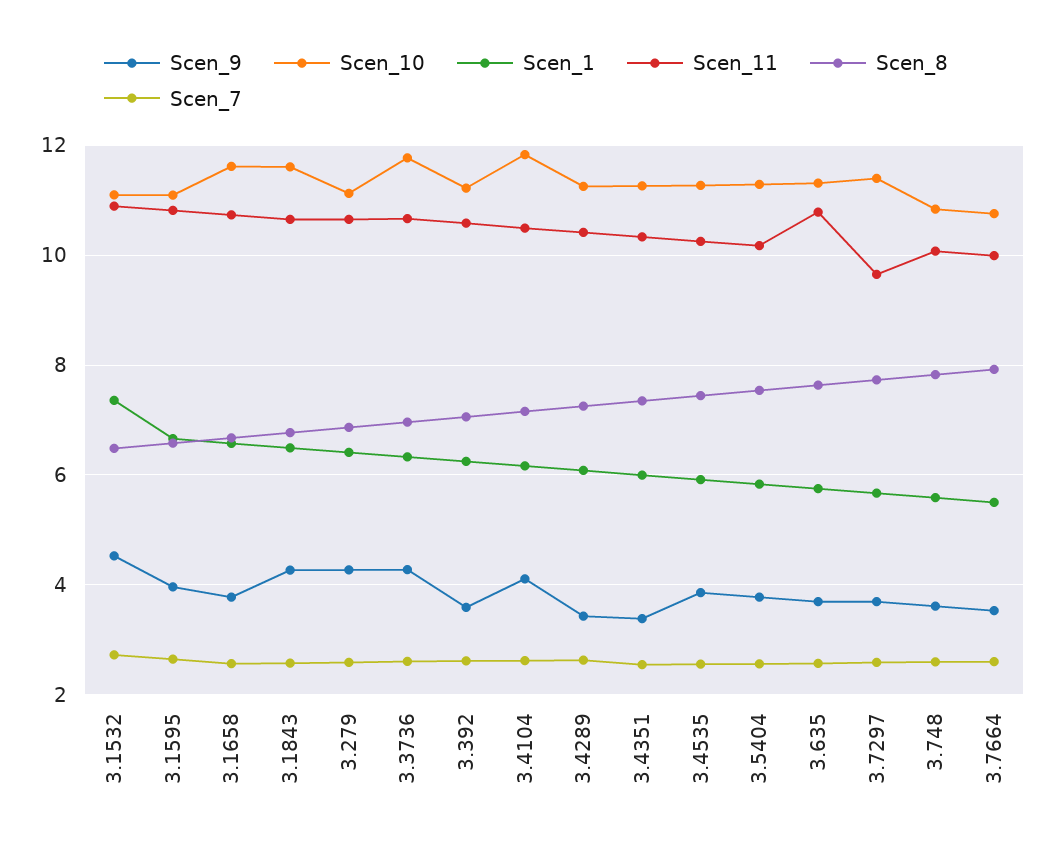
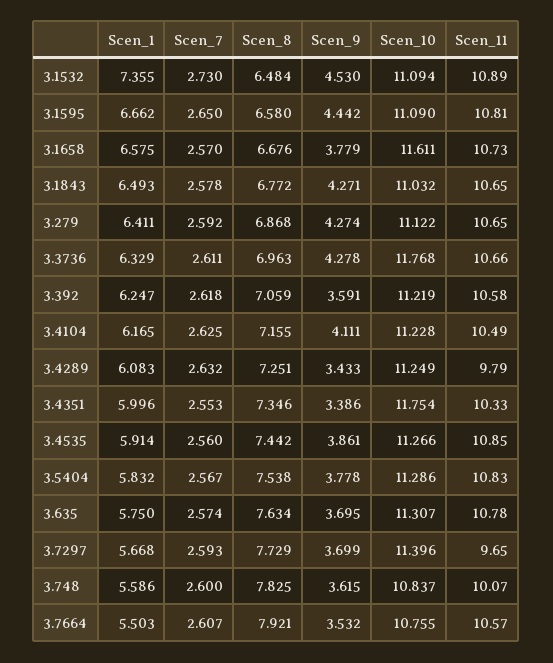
  {
    "Scen_9": {
      "3.1532": 4.53,
-     "3.1595": 4,
+     "3.1595": 4.442,
      "3.1658": 3.779,
      "3.1843": 4.271,
      "3.279": 4.274,
      "3.3736": 4.278,
      "3.392": 3.591,
      "3.4104": 4.111,
      "3.4289": 3.433,
      "3.4351": 3.386,
      "3.4535": 3.861,
      "3.5404": 3.778,
      "3.635": 3.695,
      "3.7297": 3.699,
      "3.748": 3.615,
      "3.7664": 3.532
    },
    "Scen_10": {
      "3.1532": 11.094,
      "3.1595": 11.09,
      "3.1658": 11.611,
-     "3.1843": 11.6,
+     "3.1843": 11.032,
      "3.279": 11.122,
      "3.3736": 11.768,
      "3.392": 11.219,
-     "3.4104": 11.8,
+     "3.4104": 11.228,
      "3.4289": 11.249,
-     "3.4351": 11.2,
+     "3.4351": 11.754,
      "3.4535": 11.266,
      "3.5404": 11.286,
      "3.635": 11.307,
      "3.7297": 11.396,
      "3.748": 10.837,
      "3.7664": 10.755
    },
    "Scen_1": {
      "3.1532": 7.355,
      "3.1595": 6.662,
      "3.1658": 6.575,
      "3.1843": 6.493,
      "3.279": 6.411,
      "3.3736": 6.329,
      "3.392": 6.247,
      "3.4104": 6.165,
      "3.4289": 6.083,
      "3.4351": 5.996,
      "3.4535": 5.914,
      "3.5404": 5.832,
      "3.635": 5.75,
      "3.7297": 5.668,
      "3.748": 5.586,
      "3.7664": 5.503
    },
    "Scen_11": {
      "3.1532": 10.89,
      "3.1595": 10.81,
      "3.1658": 10.73,
      "3.1843": 10.65,
      "3.279": 10.65,
      "3.3736": 10.66,
      "3.392": 10.58,
      "3.4104": 10.49,
-     "3.4289": 10.4,
+     "3.4289": 9.79,
      "3.4351": 10.33,
-     "3.4535": 10.2,
+     "3.4535": 10.85,
-     "3.5404": 10.2,
+     "3.5404": 10.83,
      "3.635": 10.78,
      "3.7297": 9.65,
      "3.748": 10.07,
-     "3.7664": 10
+     "3.7664": 10.57
    },
    "Scen_8": {
      "3.1532": 6.484,
      "3.1595": 6.58,
      "3.1658": 6.676,
      "3.1843": 6.772,
      "3.279": 6.868,
      "3.3736": 6.963,
      "3.392": 7.059,
      "3.4104": 7.155,
      "3.4289": 7.251,
      "3.4351": 7.346,
      "3.4535": 7.442,
      "3.5404": 7.538,
      "3.635": 7.634,
      "3.7297": 7.729,
      "3.748": 7.825,
      "3.7664": 7.921
    },
    "Scen_7": {
      "3.1532": 2.73,
      "3.1595": 2.65,
      "3.1658": 2.57,
      "3.1843": 2.578,
      "3.279": 2.592,
      "3.3736": 2.611,
      "3.392": 2.618,
      "3.4104": 2.625,
      "3.4289": 2.632,
      "3.4351": 2.553,
      "3.4535": 2.56,
      "3.5404": 2.567,
      "3.635": 2.574,
      "3.7297": 2.593,
      "3.748": 2.6,
      "3.7664": 2.607
    }
  }

